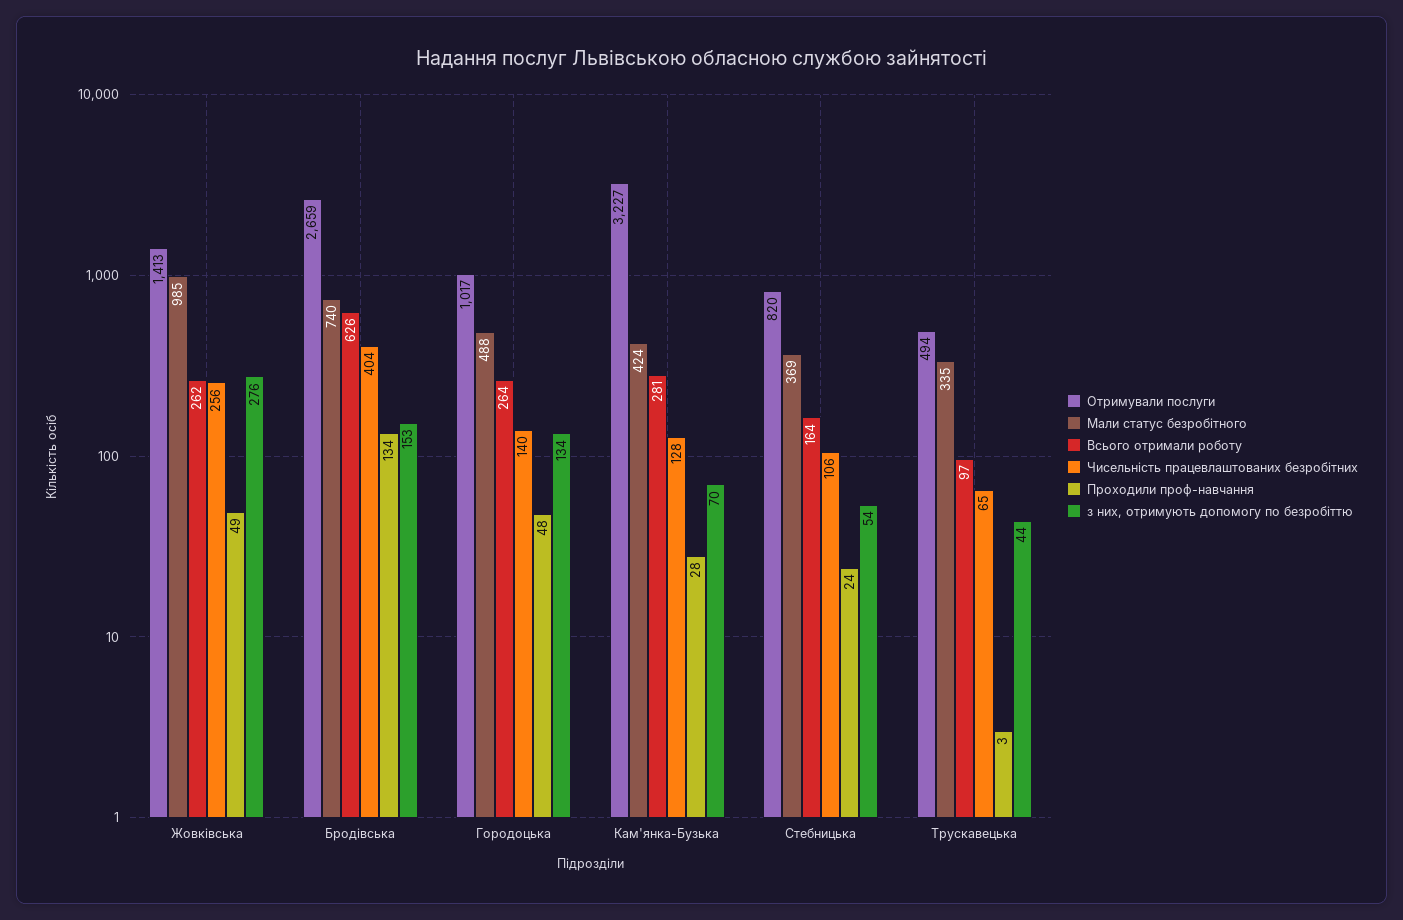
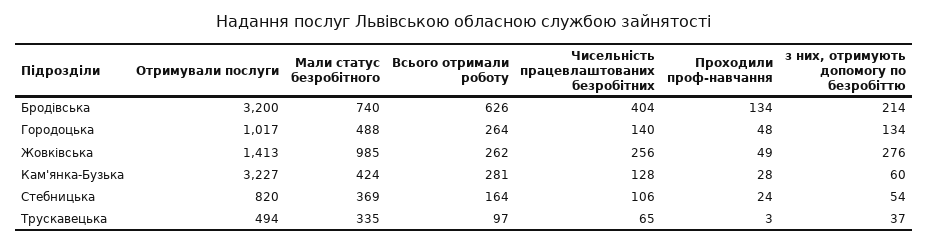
  {
    "Отримували послуги": {
      "Жовківська": 1413,
-     "Бродівська": 2659,
+     "Бродівська": 3200,
      "Городоцька": 1017,
      "Кам'янка-Бузька": 3227,
      "Стебницька": 820,
      "Трускавецька": 494
    },
    "Мали статус безробітного": {
      "Жовківська": 985,
      "Бродівська": 740,
      "Городоцька": 488,
      "Кам'янка-Бузька": 424,
      "Стебницька": 369,
      "Трускавецька": 335
    },
    "Всього отримали роботу": {
      "Жовківська": 262,
      "Бродівська": 626,
      "Городоцька": 264,
      "Кам'янка-Бузька": 281,
      "Стебницька": 164,
      "Трускавецька": 97
    },
    "Чисельність працевлаштованих безробітних": {
      "Жовківська": 256,
      "Бродівська": 404,
      "Городоцька": 140,
      "Кам'янка-Бузька": 128,
      "Стебницька": 106,
      "Трускавецька": 65
    },
    "Проходили проф-навчання": {
      "Жовківська": 49,
      "Бродівська": 134,
      "Городоцька": 48,
      "Кам'янка-Бузька": 28,
      "Стебницька": 24,
      "Трускавецька": 3
    },
    "з них, отримують допомогу по безробіттю": {
      "Жовківська": 276,
-     "Бродівська": 153,
+     "Бродівська": 214,
      "Городоцька": 134,
-     "Кам'янка-Бузька": 70,
+     "Кам'янка-Бузька": 60,
      "Стебницька": 54,
-     "Трускавецька": 44
+     "Трускавецька": 37
    }
  }

